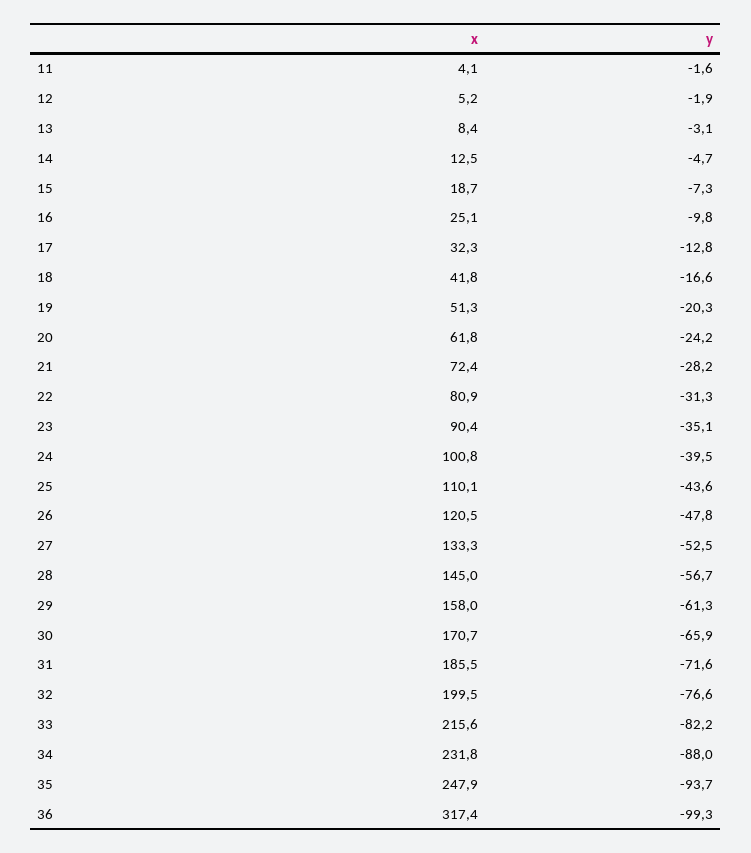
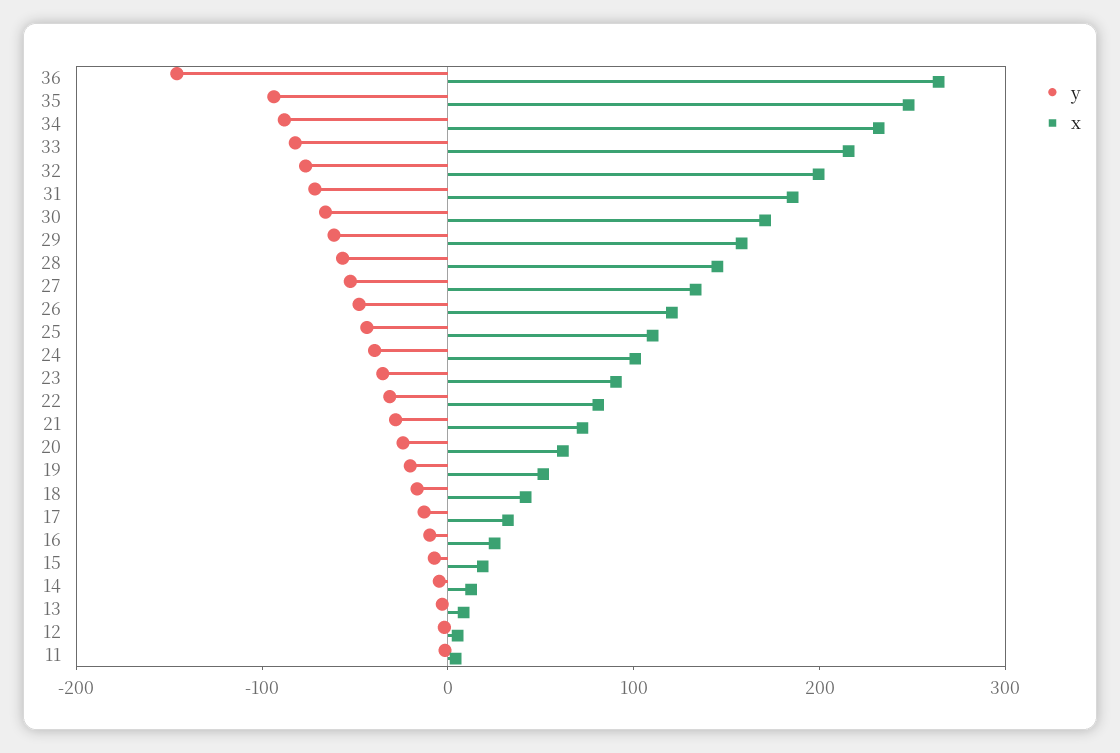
  {
    "x": {
      "11": 4.1,
      "12": 5.2,
      "13": 8.4,
      "14": 12.5,
      "15": 18.7,
      "16": 25.1,
      "17": 32.3,
      "18": 41.8,
      "19": 51.3,
      "20": 61.8,
      "21": 72.4,
      "22": 80.9,
      "23": 90.4,
      "24": 100.8,
      "25": 110.1,
      "26": 120.5,
      "27": 133.3,
      "28": 145,
      "29": 158,
      "30": 170.7,
      "31": 185.5,
      "32": 199.5,
      "33": 215.6,
      "34": 231.8,
      "35": 247.9,
-     "36": 317.4
+     "36": 260
    },
    "y": {
      "11": -1.6,
      "12": -1.9,
      "13": -3.1,
      "14": -4.7,
      "15": -7.3,
      "16": -9.8,
      "17": -12.8,
      "18": -16.6,
      "19": -20.3,
      "20": -24.2,
      "21": -28.2,
      "22": -31.3,
      "23": -35.1,
      "24": -39.5,
      "25": -43.6,
      "26": -47.8,
      "27": -52.5,
      "28": -56.7,
      "29": -61.3,
      "30": -65.9,
      "31": -71.6,
      "32": -76.6,
      "33": -82.2,
      "34": -88,
      "35": -93.7,
-     "36": -99.3
+     "36": -140
    }
  }

